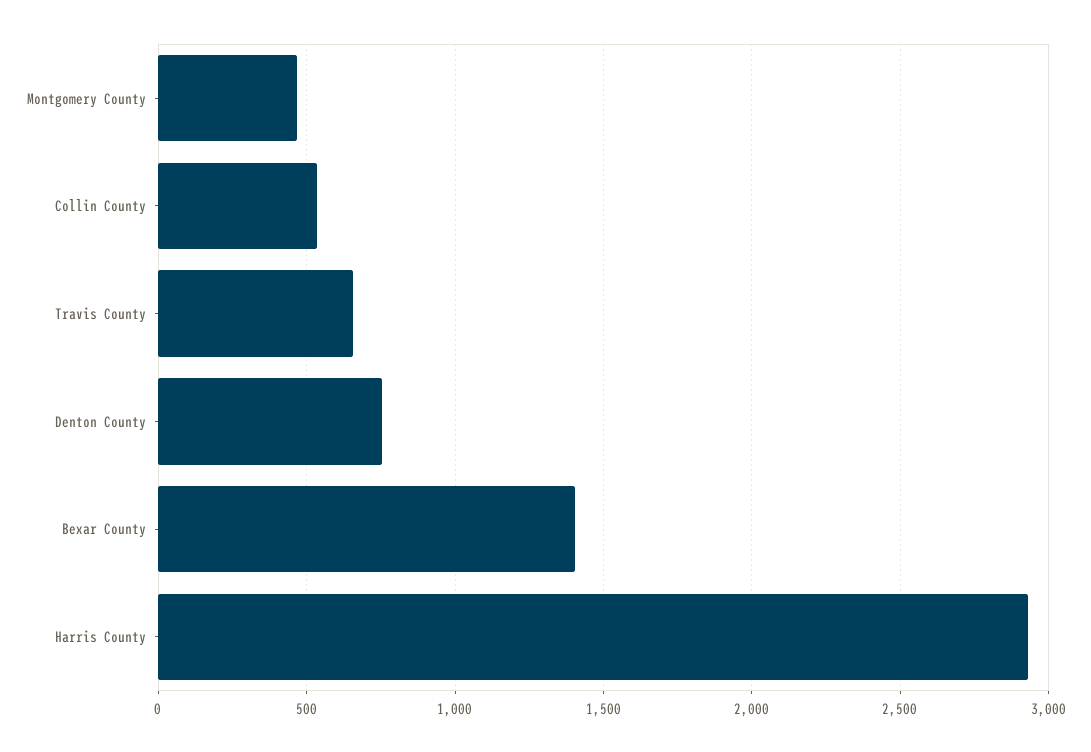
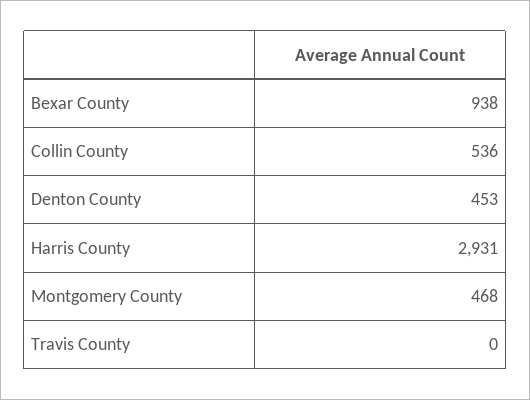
  {
    "Montgomery County": 468,
    "Collin County": 536,
-   "Travis County": 650,
+   "Travis County": 0,
-   "Denton County": 750,
+   "Denton County": 453,
-   "Bexar County": 1400,
+   "Bexar County": 938,
    "Harris County": 2931
  }

